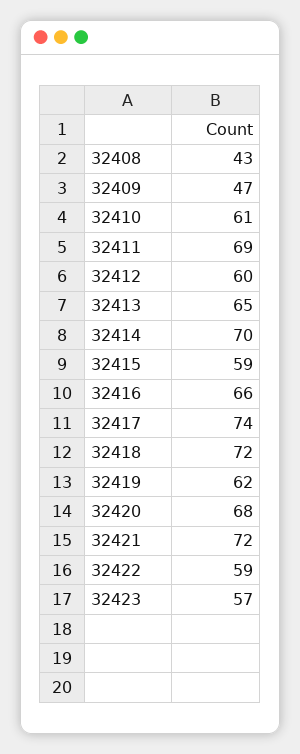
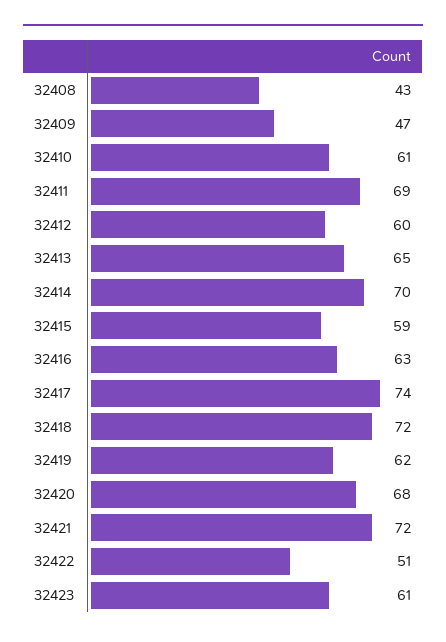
  {
    "32408": 43,
    "32409": 47,
    "32410": 61,
    "32411": 69,
    "32412": 60,
    "32413": 65,
    "32414": 70,
    "32415": 59,
-   "32416": 66,
+   "32416": 63,
    "32417": 74,
    "32418": 72,
    "32419": 62,
    "32420": 68,
    "32421": 72,
-   "32422": 59,
+   "32422": 51,
-   "32423": 57
+   "32423": 61
  }

